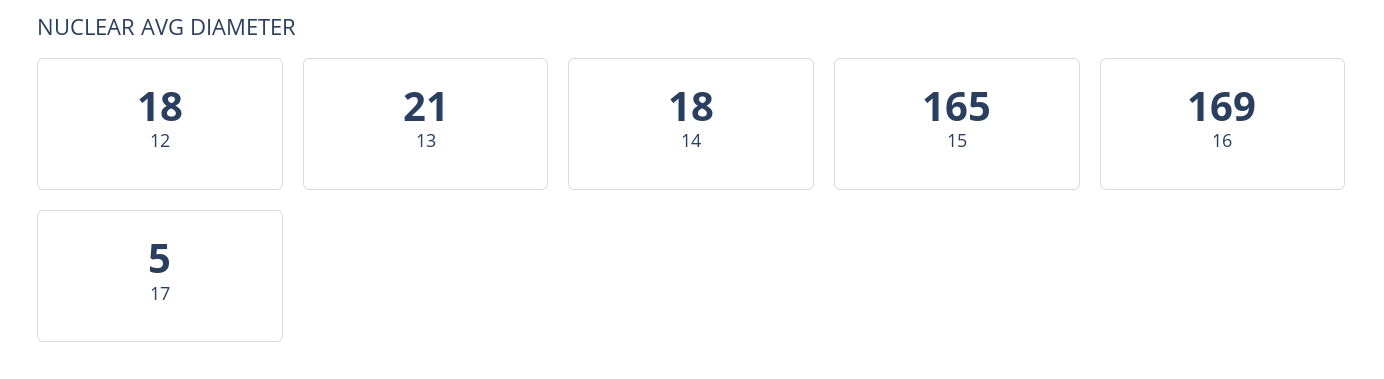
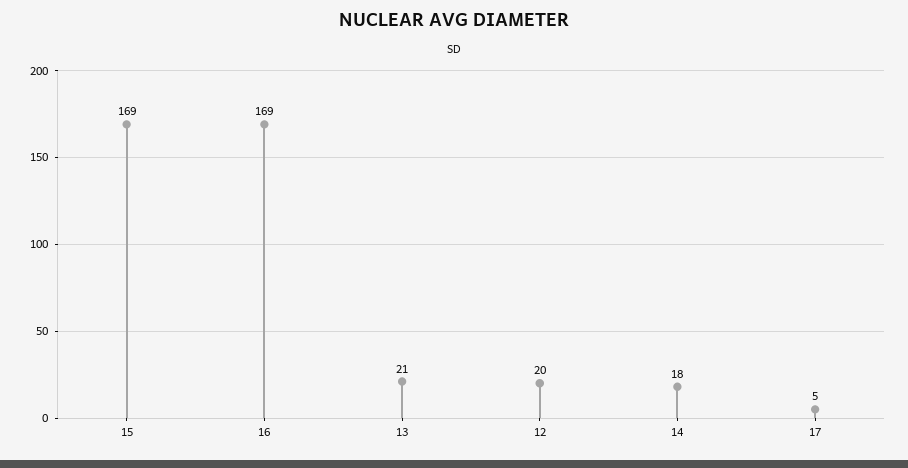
  {
-   "12": 18,
+   "12": 20,
    "13": 21,
    "14": 18,
-   "15": 165,
+   "15": 169,
    "16": 169,
    "17": 5
  }

